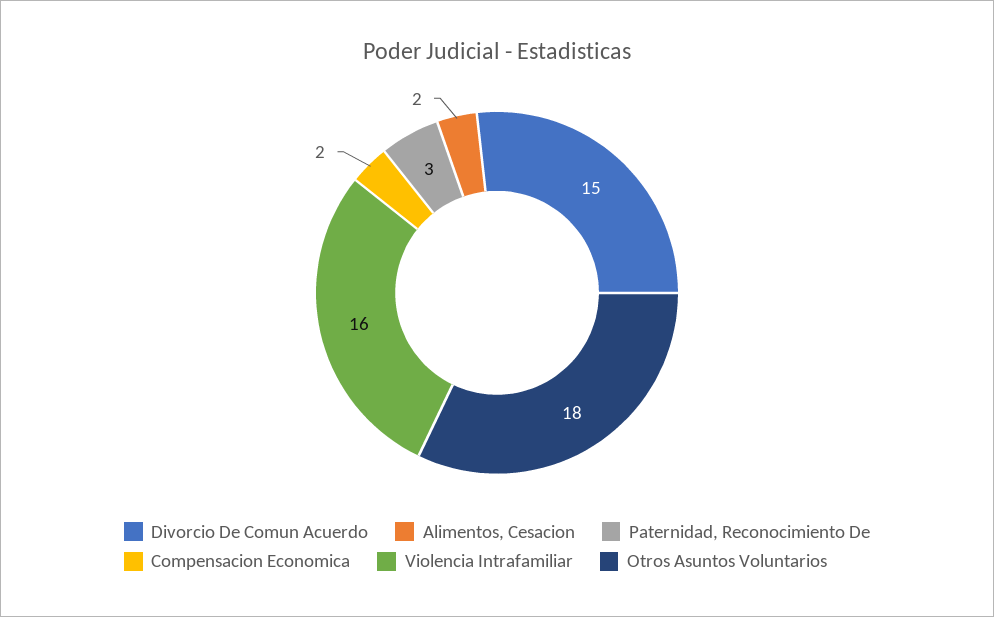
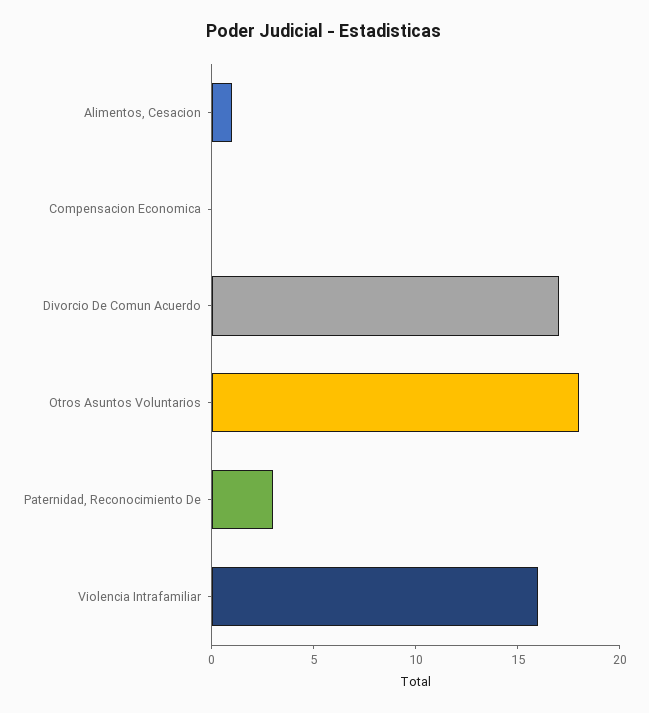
  {
-   "Divorcio De Comun Acuerdo": 15,
+   "Divorcio De Comun Acuerdo": 17,
-   "Alimentos, Cesacion": 2,
+   "Alimentos, Cesacion": 1,
    "Paternidad, Reconocimiento De": 3,
-   "Compensacion Economica": 2,
+   "Compensacion Economica": 0,
    "Violencia Intrafamiliar": 16,
    "Otros Asuntos Voluntarios": 18
  }

